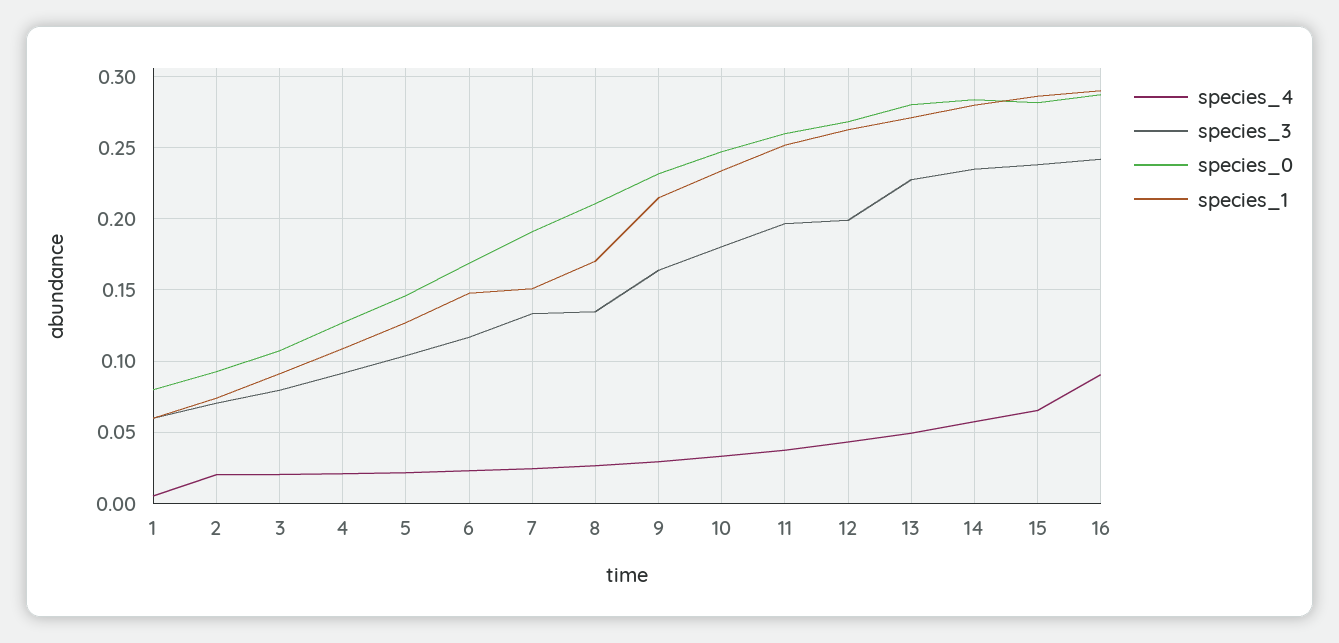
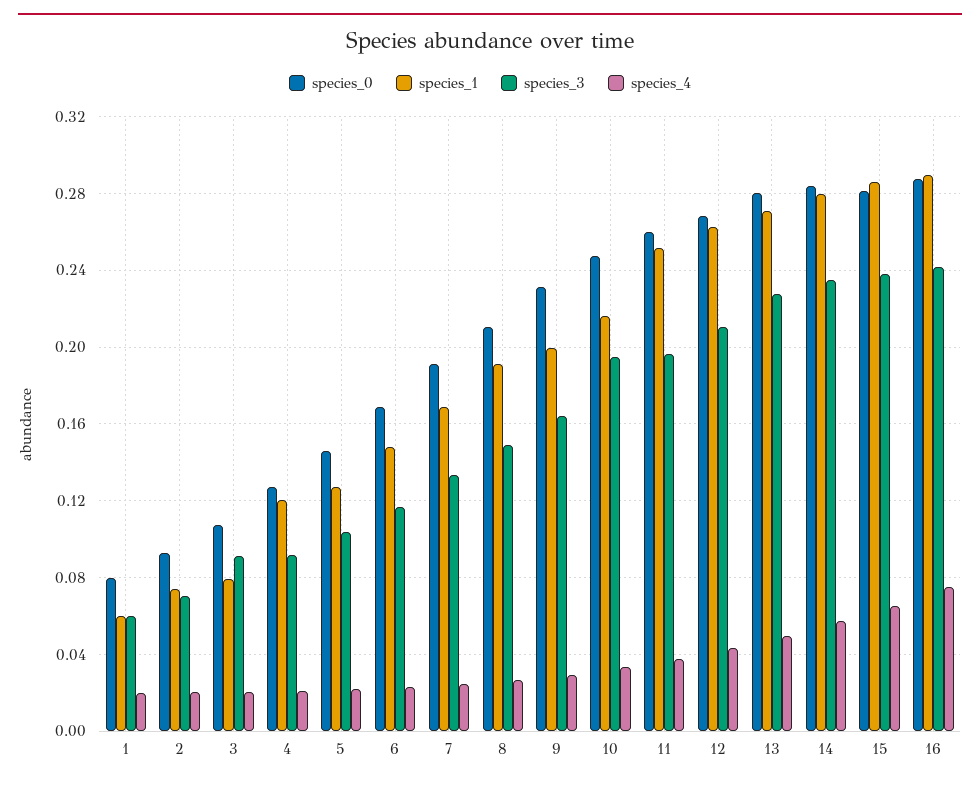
  {
    "species_4": {
-     "1": 0.005,
+     "1": 0.02,
      "2": 0.02,
      "3": 0.02,
      "4": 0.02,
      "5": 0.02,
      "6": 0.025,
      "7": 0.025,
      "8": 0.025,
      "9": 0.03,
      "10": 0.035,
      "11": 0.035,
      "12": 0.045,
      "13": 0.05,
      "14": 0.06,
      "15": 0.065,
-     "16": 0.09
+     "16": 0.075
    },
    "species_3": {
      "1": 0.06,
      "2": 0.07,
-     "3": 0.08,
+     "3": 0.09,
      "4": 0.09,
      "5": 0.105,
      "6": 0.115,
      "7": 0.135,
-     "8": 0.135,
+     "8": 0.15,
      "9": 0.165,
-     "10": 0.18,
+     "10": 0.195,
      "11": 0.195,
-     "12": 0.2,
+     "12": 0.21,
      "13": 0.225,
      "14": 0.235,
      "15": 0.24,
      "16": 0.24
    },
    "species_0": {
      "1": 0.08,
      "2": 0.095,
      "3": 0.105,
      "4": 0.125,
      "5": 0.145,
      "6": 0.17,
      "7": 0.19,
      "8": 0.21,
      "9": 0.23,
      "10": 0.245,
      "11": 0.26,
      "12": 0.27,
      "13": 0.28,
      "14": 0.285,
      "15": 0.28,
      "16": 0.285
    },
    "species_1": {
      "1": 0.06,
      "2": 0.075,
-     "3": 0.09,
+     "3": 0.08,
-     "4": 0.11,
+     "4": 0.12,
      "5": 0.125,
      "6": 0.15,
-     "7": 0.15,
+     "7": 0.17,
-     "8": 0.17,
+     "8": 0.19,
-     "9": 0.215,
+     "9": 0.2,
-     "10": 0.235,
+     "10": 0.215,
      "11": 0.25,
      "12": 0.265,
      "13": 0.27,
      "14": 0.28,
      "15": 0.285,
      "16": 0.29
    }
  }

